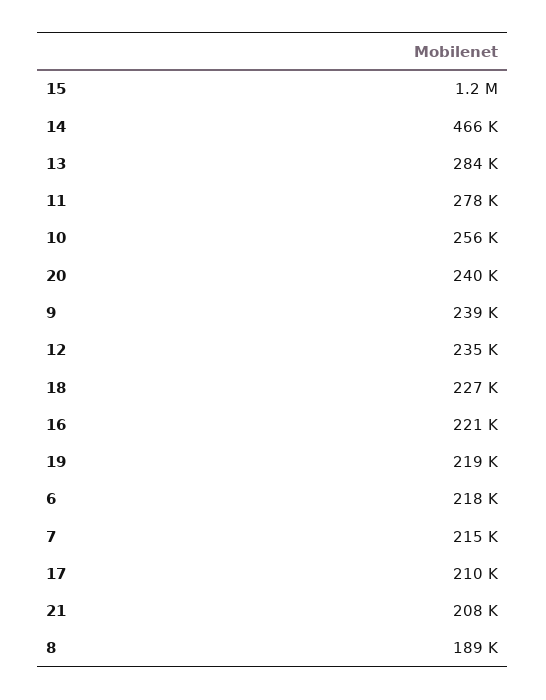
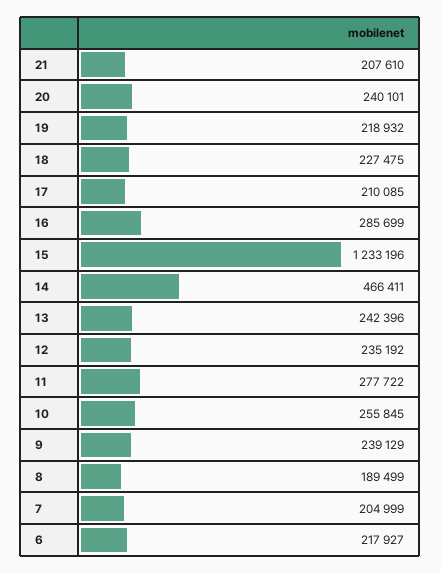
  {
    "15": 1233196,
    "14": 466411,
-   "13": 284000,
+   "13": 242396,
    "11": 277722,
    "10": 255845,
    "20": 240101,
    "9": 239129,
    "12": 235192,
    "18": 227475,
-   "16": 221000,
+   "16": 285699,
    "19": 218932,
    "6": 217927,
-   "7": 215000,
+   "7": 204999,
    "17": 210085,
    "21": 207610,
    "8": 189499
  }

